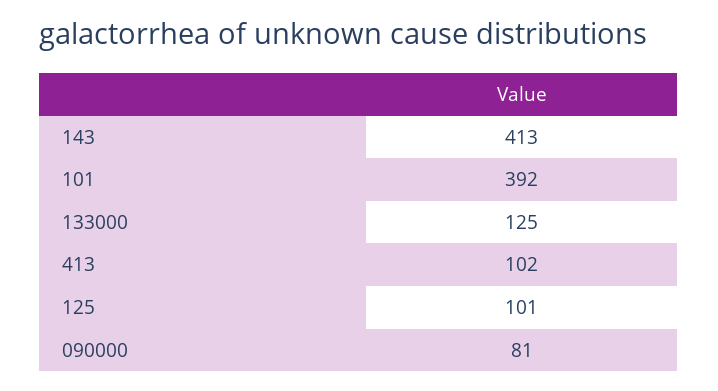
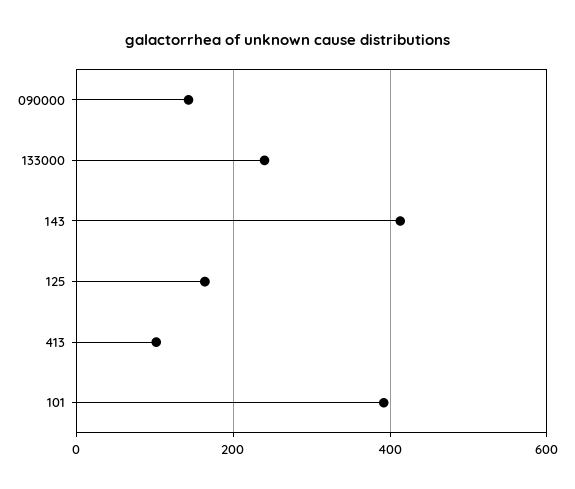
  {
    "143": 413,
    "101": 392,
-   "133000": 125,
+   "133000": 240,
    "413": 102,
-   "125": 101,
+   "125": 160,
-   "090000": 81
+   "090000": 140
  }

